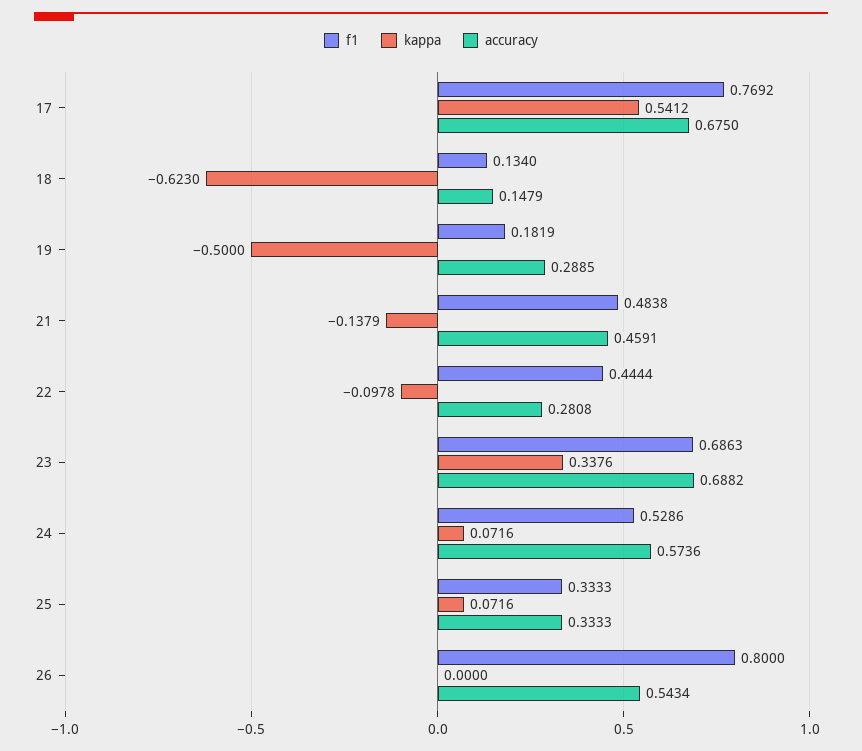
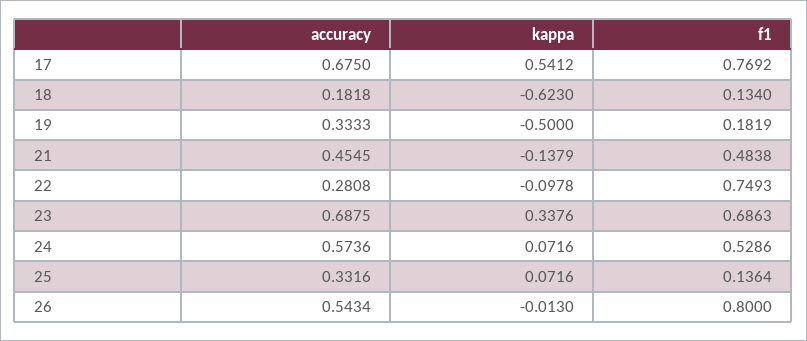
  {
    "f1": {
      "17": 0.7692,
      "18": 0.134,
      "19": 0.1819,
      "21": 0.4838,
-     "22": 0.4444,
+     "22": 0.7493,
      "23": 0.6863,
      "24": 0.5286,
-     "25": 0.3333,
+     "25": 0.1364,
      "26": 0.8
    },
    "kappa": {
      "17": 0.5412,
      "18": -0.623,
      "19": -0.5,
      "21": -0.1379,
      "22": -0.0978,
      "23": 0.3376,
      "24": 0.0716,
      "25": 0.0716,
-     "26": 0
+     "26": -0.013
    },
    "accuracy": {
      "17": 0.675,
-     "18": 0.1479,
+     "18": 0.1818,
-     "19": 0.2885,
+     "19": 0.3333,
-     "21": 0.4591,
+     "21": 0.4545,
      "22": 0.2808,
-     "23": 0.6882,
+     "23": 0.6875,
      "24": 0.5736,
-     "25": 0.3333,
+     "25": 0.3316,
      "26": 0.5434
    }
  }

